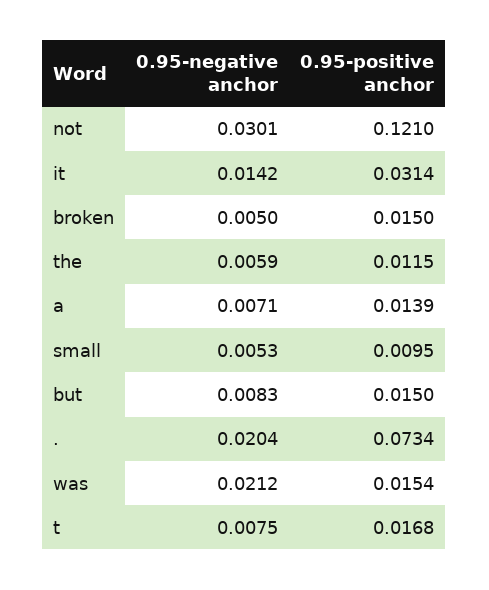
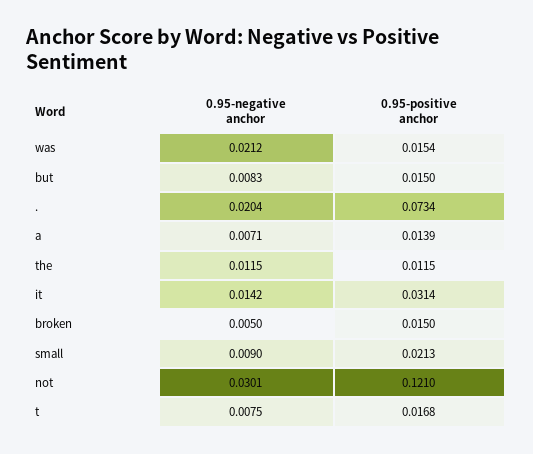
  {
    "0.95-negative anchor": {
      "not": 0.0301,
      "it": 0.0142,
      "broken": 0.005,
-     "the": 0.0059,
+     "the": 0.0115,
      "a": 0.0071,
-     "small": 0.0053,
+     "small": 0.009,
      "but": 0.0083,
      ".": 0.0204,
      "was": 0.0212,
      "t": 0.0075
    },
    "0.95-positive anchor": {
      "not": 0.121,
      "it": 0.0314,
      "broken": 0.015,
      "the": 0.0115,
      "a": 0.0139,
-     "small": 0.0095,
+     "small": 0.0213,
      "but": 0.015,
      ".": 0.0734,
      "was": 0.0154,
      "t": 0.0168
    }
  }

